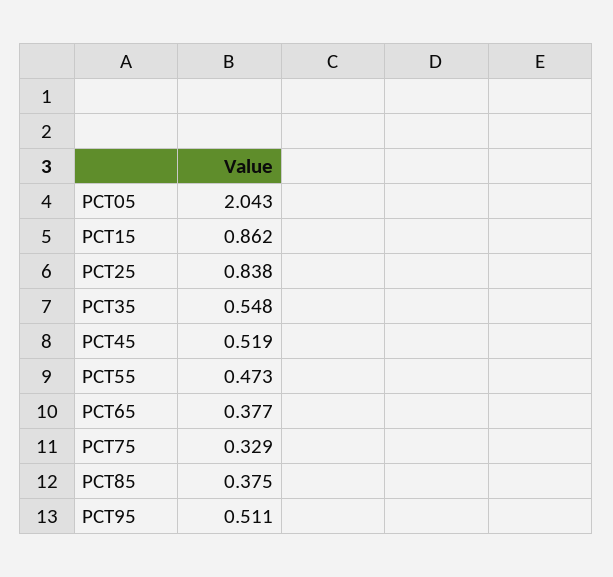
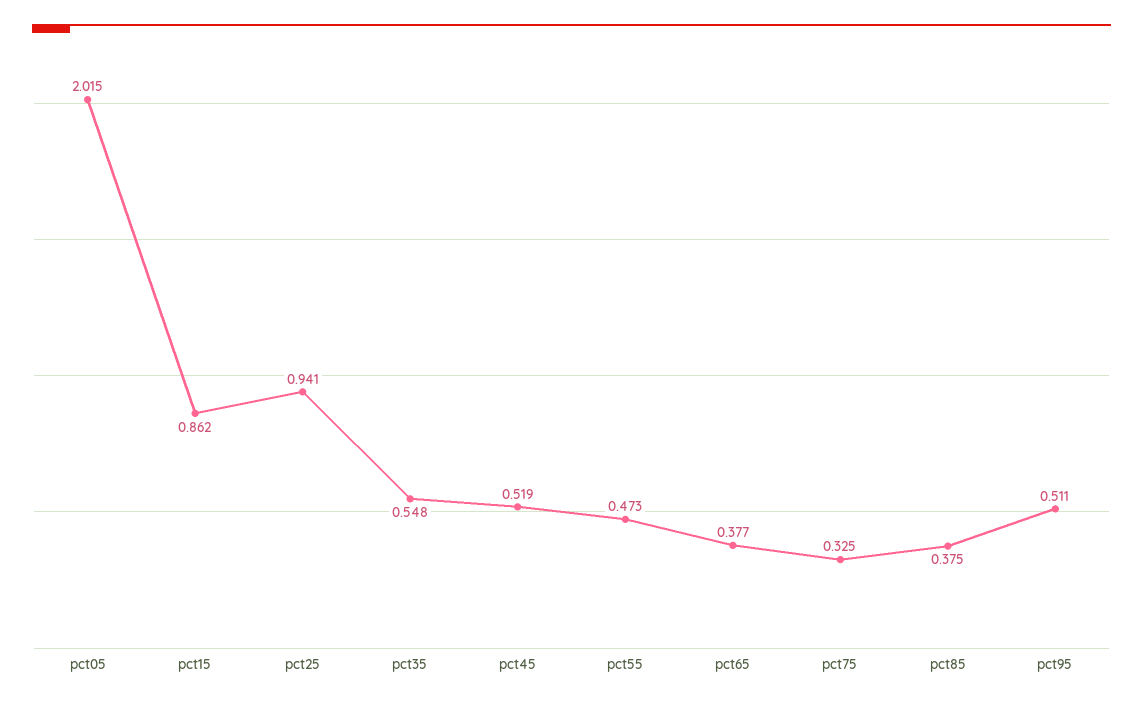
  {
-   "PCT05": 2.043,
+   "PCT05": 2.015,
    "PCT15": 0.862,
-   "PCT25": 0.838,
+   "PCT25": 0.941,
    "PCT35": 0.548,
    "PCT45": 0.519,
    "PCT55": 0.473,
    "PCT65": 0.377,
-   "PCT75": 0.329,
+   "PCT75": 0.325,
    "PCT85": 0.375,
    "PCT95": 0.511
  }

